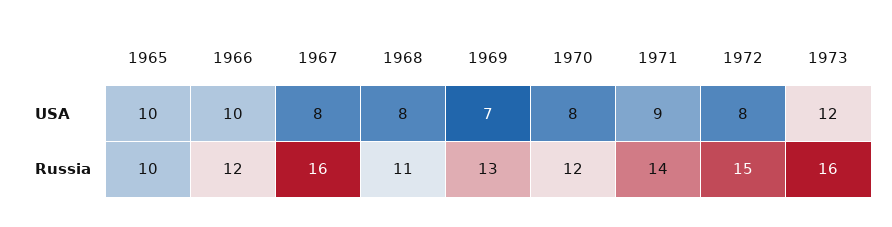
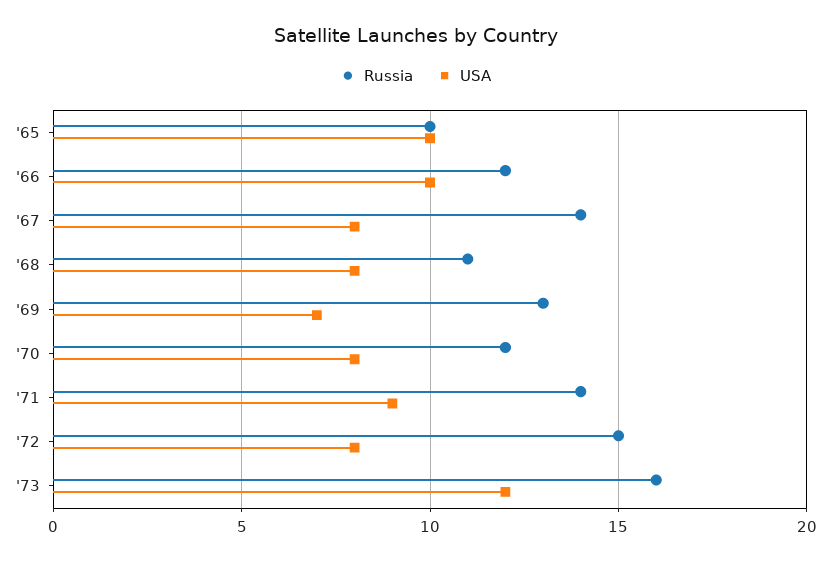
  {
    "USA": {
      "1965": 10,
      "1966": 10,
      "1967": 8,
      "1968": 8,
      "1969": 7,
      "1970": 8,
      "1971": 9,
      "1972": 8,
      "1973": 12
    },
    "Russia": {
      "1965": 10,
      "1966": 12,
-     "1967": 16,
+     "1967": 14,
      "1968": 11,
      "1969": 13,
      "1970": 12,
      "1971": 14,
      "1972": 15,
      "1973": 16
    }
  }

